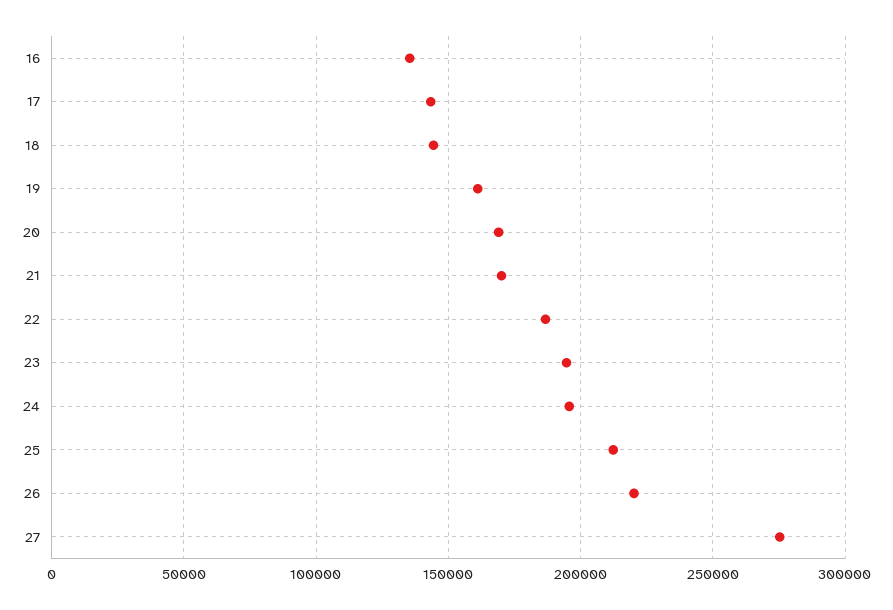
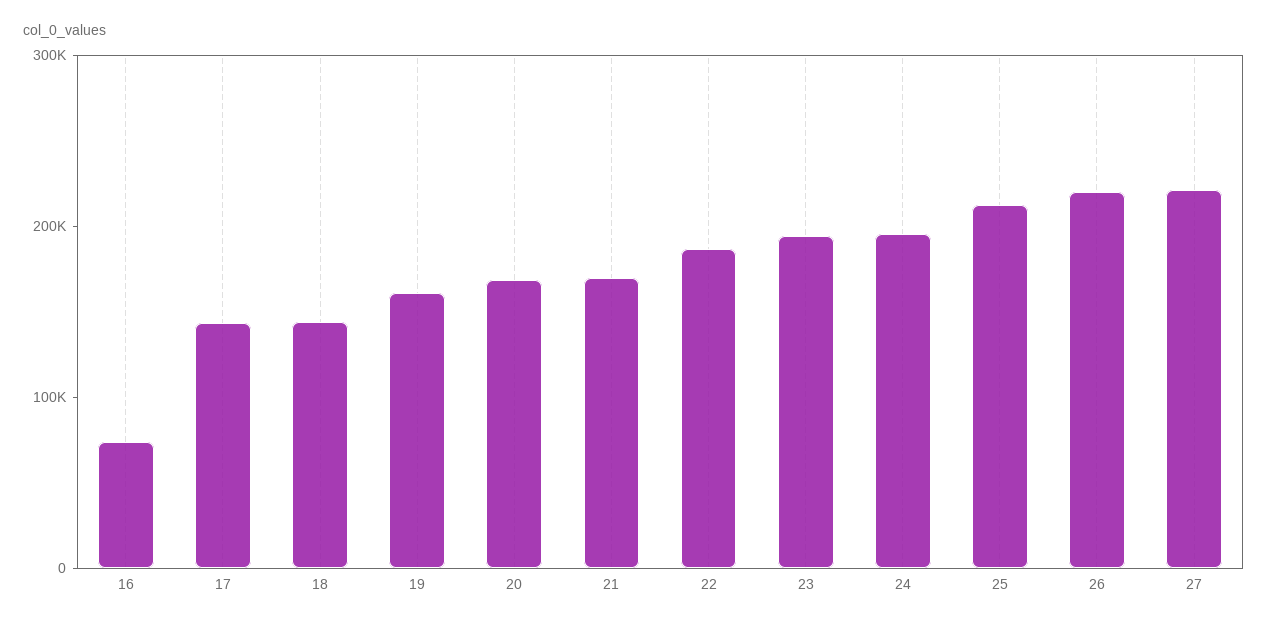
  {
-   "16": 135000,
+   "16": 80000,
    "17": 145000,
    "18": 145000,
    "19": 160000,
    "20": 170000,
    "21": 170000,
    "22": 185000,
    "23": 195000,
    "24": 195000,
    "25": 210000,
    "26": 220000,
-   "27": 275000
+   "27": 220000
  }

